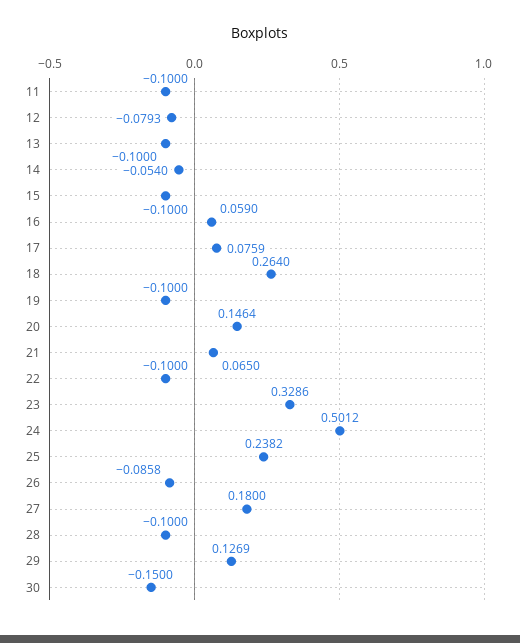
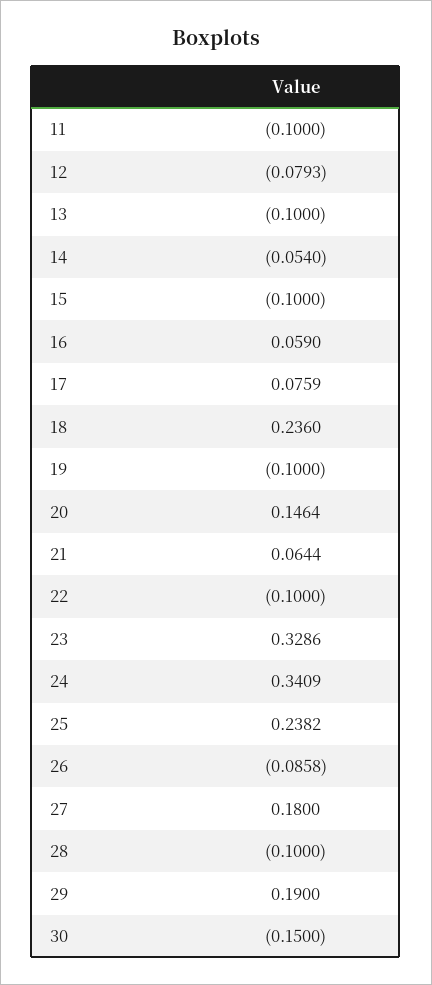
  {
    "11": -0.1,
    "12": -0.0793,
    "13": -0.1,
    "14": -0.054,
    "15": -0.1,
    "16": 0.059,
    "17": 0.0759,
-   "18": 0.264,
+   "18": 0.236,
    "19": -0.1,
    "20": 0.1464,
-   "21": 0.065,
+   "21": 0.0644,
    "22": -0.1,
    "23": 0.3286,
-   "24": 0.5012,
+   "24": 0.3409,
    "25": 0.2382,
    "26": -0.0858,
    "27": 0.18,
    "28": -0.1,
-   "29": 0.1269,
+   "29": 0.19,
    "30": -0.15
  }

